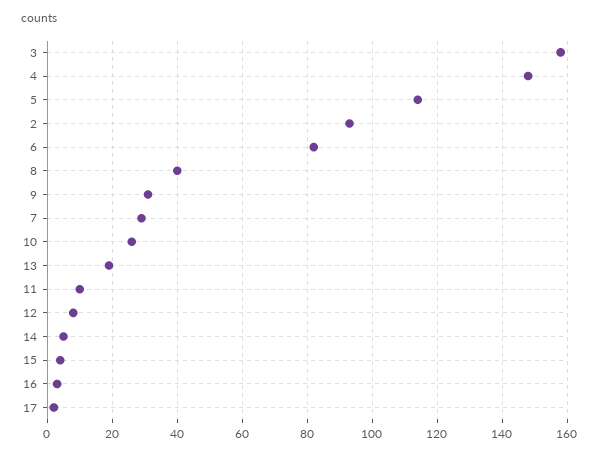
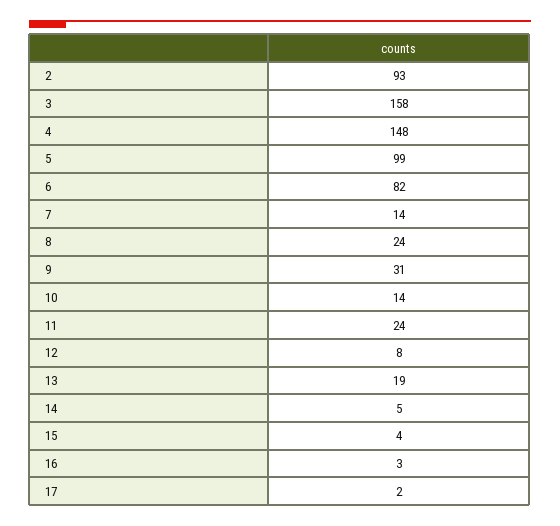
  {
    "3": 158,
    "4": 148,
-   "5": 115,
+   "5": 99,
    "2": 93,
    "6": 82,
-   "8": 40,
+   "8": 24,
    "9": 31,
-   "7": 30,
+   "7": 14,
-   "10": 25,
+   "10": 14,
    "13": 19,
-   "11": 10,
+   "11": 24,
    "12": 8,
    "14": 5,
    "15": 4,
    "16": 3,
    "17": 2
  }

